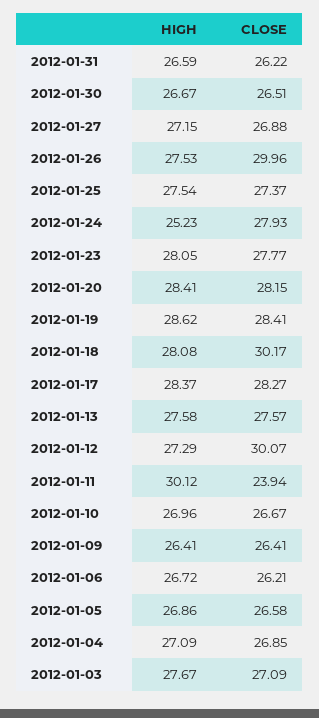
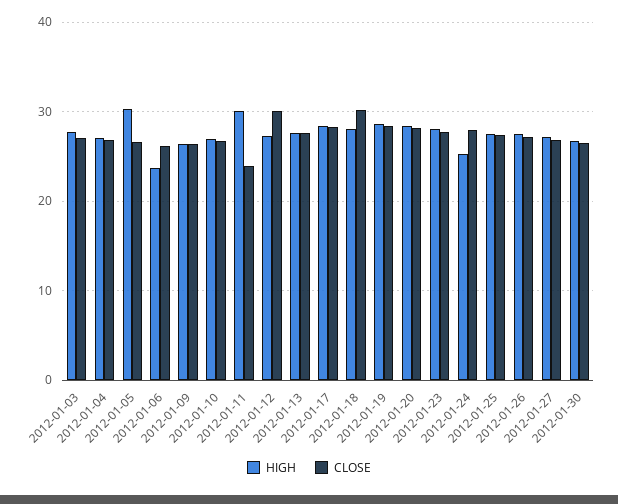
  {
    "HIGH": {
-     "2012-01-31": 26.59,
      "2012-01-30": 26.67,
      "2012-01-27": 27.15,
      "2012-01-26": 27.53,
      "2012-01-25": 27.54,
      "2012-01-24": 25.23,
      "2012-01-23": 28.05,
      "2012-01-20": 28.41,
      "2012-01-19": 28.62,
      "2012-01-18": 28.08,
      "2012-01-17": 28.37,
      "2012-01-13": 27.58,
      "2012-01-12": 27.29,
      "2012-01-11": 30.12,
      "2012-01-10": 26.96,
      "2012-01-09": 26.41,
-     "2012-01-06": 26.72,
+     "2012-01-06": 24,
-     "2012-01-05": 26.86,
+     "2012-01-05": 30,
      "2012-01-04": 27.09,
      "2012-01-03": 27.67
    },
    "CLOSE": {
-     "2012-01-31": 26.22,
      "2012-01-30": 26.51,
      "2012-01-27": 26.88,
-     "2012-01-26": 29.96,
+     "2012-01-26": 27,
      "2012-01-25": 27.37,
      "2012-01-24": 27.93,
      "2012-01-23": 27.77,
      "2012-01-20": 28.15,
      "2012-01-19": 28.41,
      "2012-01-18": 30.17,
      "2012-01-17": 28.27,
      "2012-01-13": 27.57,
      "2012-01-12": 30.07,
      "2012-01-11": 23.94,
      "2012-01-10": 26.67,
      "2012-01-09": 26.41,
      "2012-01-06": 26.21,
      "2012-01-05": 26.58,
      "2012-01-04": 26.85,
      "2012-01-03": 27.09
    }
  }

